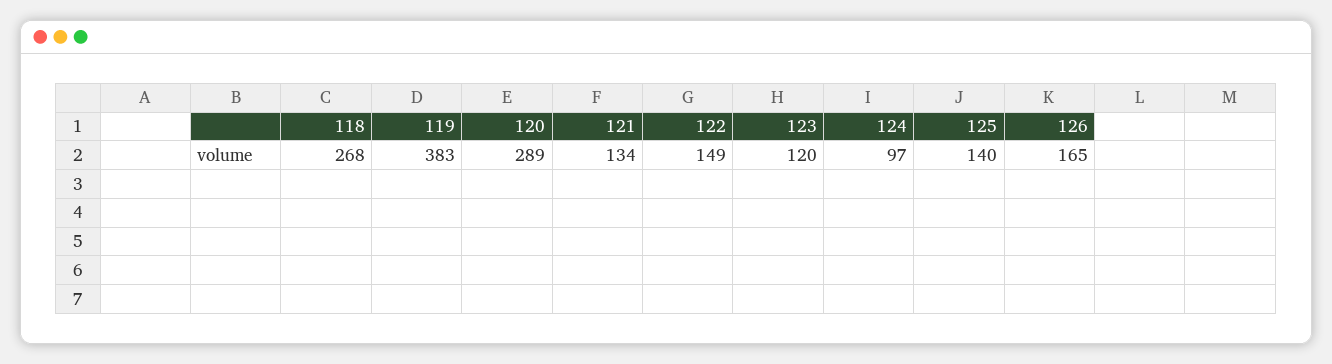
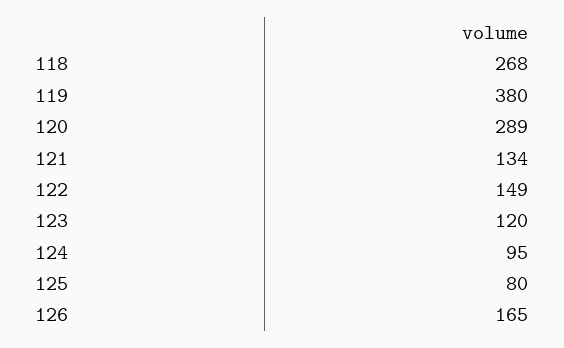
  {
    "118": 268,
-   "119": 383,
+   "119": 380,
    "120": 289,
    "121": 134,
    "122": 149,
    "123": 120,
-   "124": 97,
+   "124": 95,
-   "125": 140,
+   "125": 80,
    "126": 165
  }

